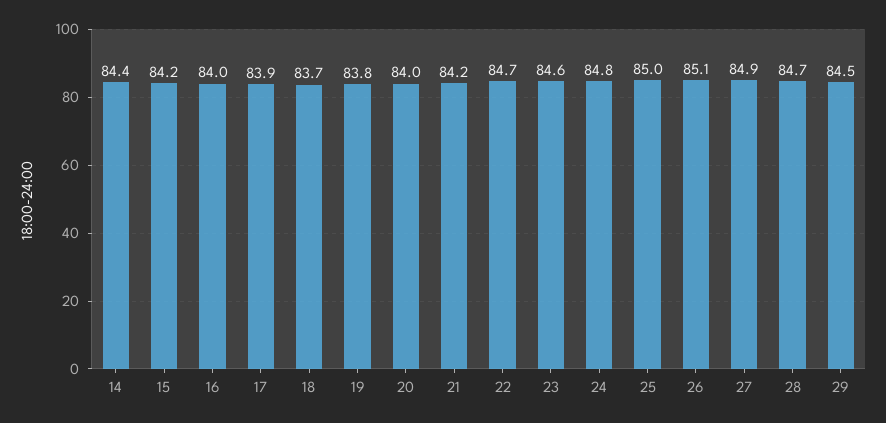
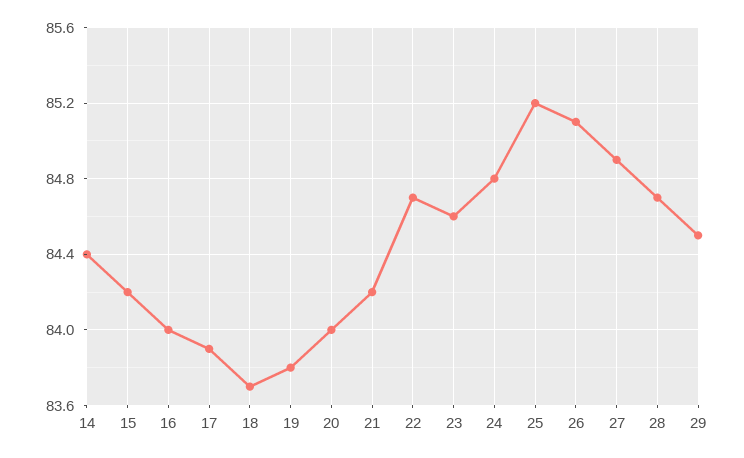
  {
    "14": 84.4,
    "15": 84.2,
    "16": 84,
    "17": 83.9,
    "18": 83.7,
    "19": 83.8,
    "20": 84,
    "21": 84.2,
    "22": 84.7,
    "23": 84.6,
    "24": 84.8,
-   "25": 85,
+   "25": 85.2,
    "26": 85.1,
    "27": 84.9,
    "28": 84.7,
    "29": 84.5
  }

